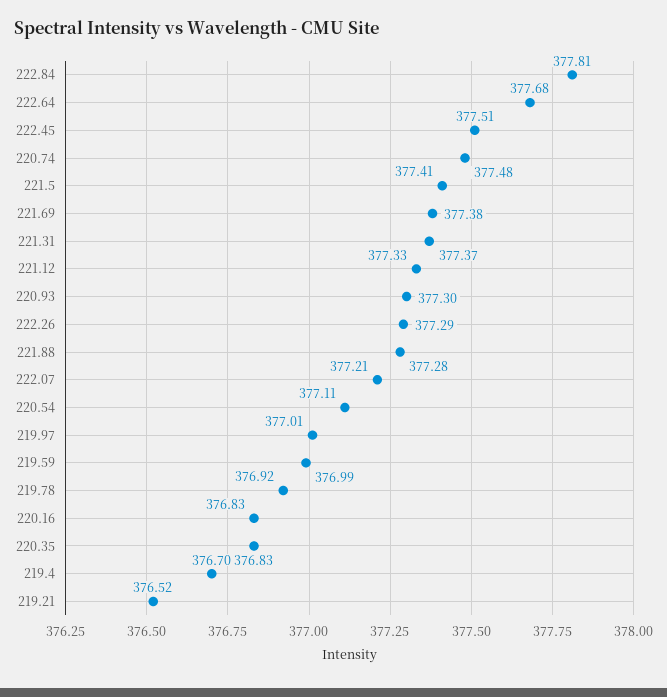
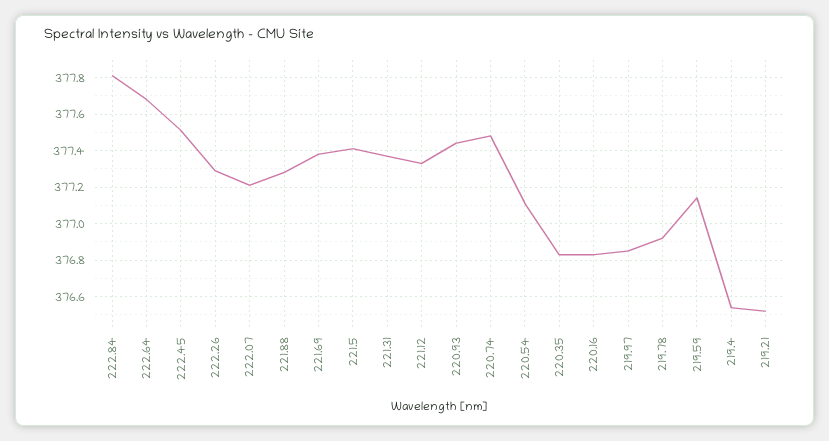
  {
    "222.84": 377.81,
    "222.64": 377.68,
    "222.45": 377.51,
    "220.74": 377.48,
    "221.5": 377.41,
    "221.69": 377.38,
    "221.31": 377.37,
    "221.12": 377.33,
-   "220.93": 377.3,
+   "220.93": 377.45,
    "222.26": 377.29,
    "221.88": 377.28,
    "222.07": 377.21,
    "220.54": 377.11,
-   "219.97": 377.01,
+   "219.97": 376.85,
-   "219.59": 376.99,
+   "219.59": 377.15,
    "219.78": 376.92,
    "220.16": 376.83,
    "220.35": 376.83,
-   "219.4": 376.7,
+   "219.4": 376.55,
    "219.21": 376.52
  }

